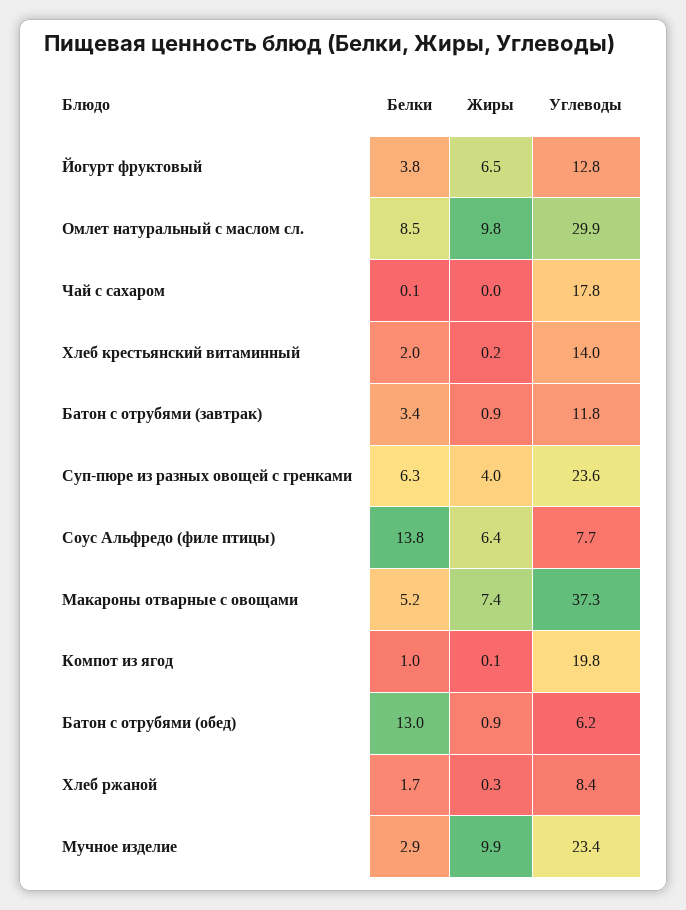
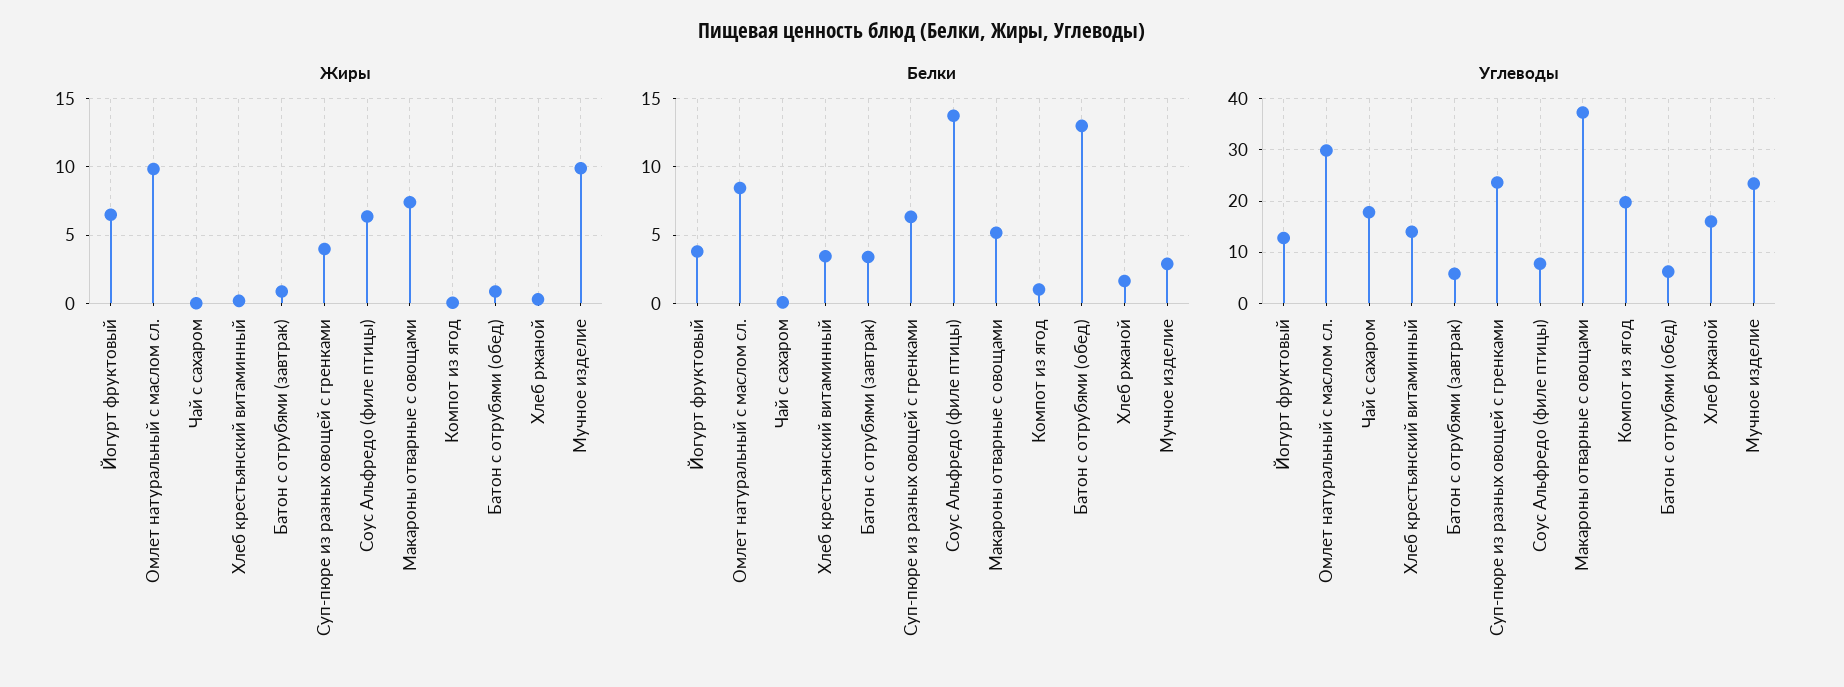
  {
    "Белки": {
      "Йогурт фруктовый": 3.8,
      "Омлет натуральный с маслом сл.": 8.5,
      "Чай с сахаром": 0.1,
-     "Хлеб крестьянский витаминный": 2,
+     "Хлеб крестьянский витаминный": 3.5,
      "Батон с отрубями (завтрак)": 3.4,
      "Суп-пюре из разных овощей с гренками": 6.3,
      "Соус Альфредо (филе птицы)": 13.8,
      "Макароны отварные с овощами": 5.2,
      "Компот из ягод": 1,
      "Батон с отрубями (обед)": 13,
      "Хлеб ржаной": 1.7,
      "Мучное изделие": 2.9
    },
    "Жиры": {
      "Йогурт фруктовый": 6.5,
      "Омлет натуральный с маслом сл.": 9.8,
      "Чай с сахаром": 0,
      "Хлеб крестьянский витаминный": 0.2,
      "Батон с отрубями (завтрак)": 0.9,
      "Суп-пюре из разных овощей с гренками": 4,
      "Соус Альфредо (филе птицы)": 6.4,
      "Макароны отварные с овощами": 7.4,
      "Компот из ягод": 0.1,
      "Батон с отрубями (обед)": 0.9,
      "Хлеб ржаной": 0.3,
      "Мучное изделие": 9.9
    },
    "Углеводы": {
      "Йогурт фруктовый": 12.8,
      "Омлет натуральный с маслом сл.": 29.9,
      "Чай с сахаром": 17.8,
      "Хлеб крестьянский витаминный": 14,
-     "Батон с отрубями (завтрак)": 11.8,
+     "Батон с отрубями (завтрак)": 6,
      "Суп-пюре из разных овощей с гренками": 23.6,
      "Соус Альфредо (филе птицы)": 7.7,
      "Макароны отварные с овощами": 37.3,
      "Компот из ягод": 19.8,
      "Батон с отрубями (обед)": 6.2,
-     "Хлеб ржаной": 8.4,
+     "Хлеб ржаной": 16,
      "Мучное изделие": 23.4
    }
  }

